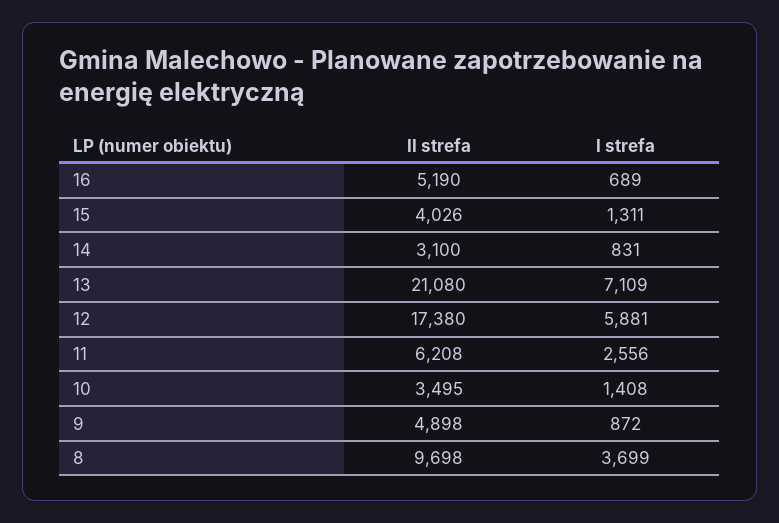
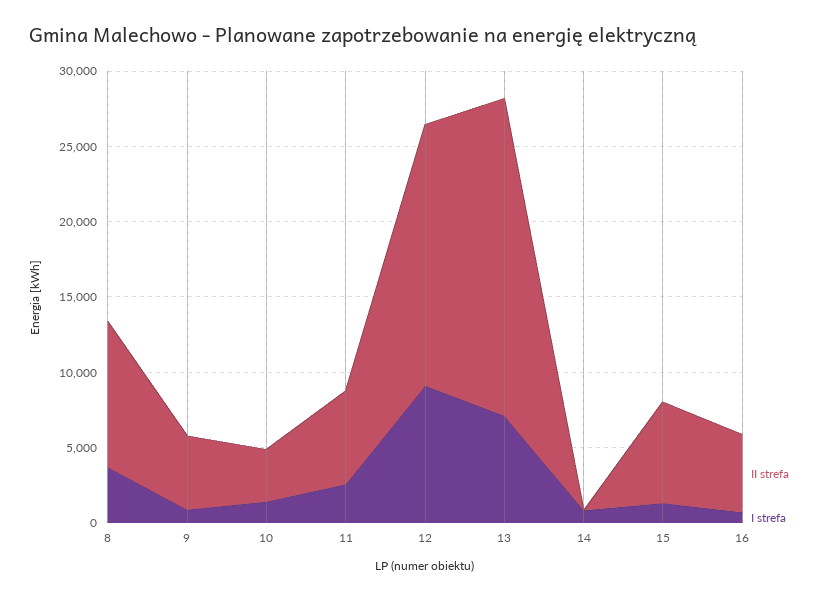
  {
    "II strefa": {
      "16": 5190,
-     "15": 4026,
+     "15": 7000,
-     "14": 3100,
+     "14": 0,
      "13": 21080,
      "12": 17380,
      "11": 6208,
      "10": 3495,
      "9": 4898,
      "8": 9698
    },
    "I strefa": {
      "16": 689,
      "15": 1311,
      "14": 831,
      "13": 7109,
-     "12": 5881,
+     "12": 9000,
      "11": 2556,
      "10": 1408,
      "9": 872,
      "8": 3699
    }
  }

